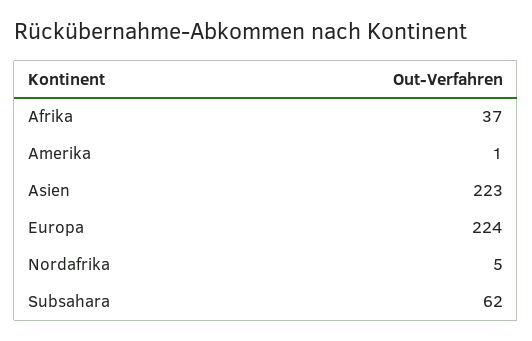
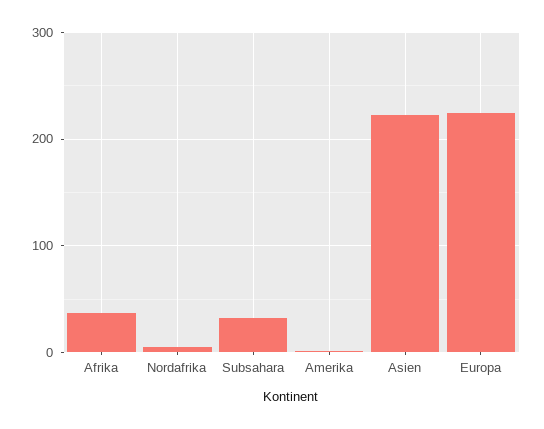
  {
    "Afrika": 37,
    "Amerika": 1,
    "Asien": 223,
    "Europa": 224,
    "Nordafrika": 5,
-   "Subsahara": 62
+   "Subsahara": 30
  }

